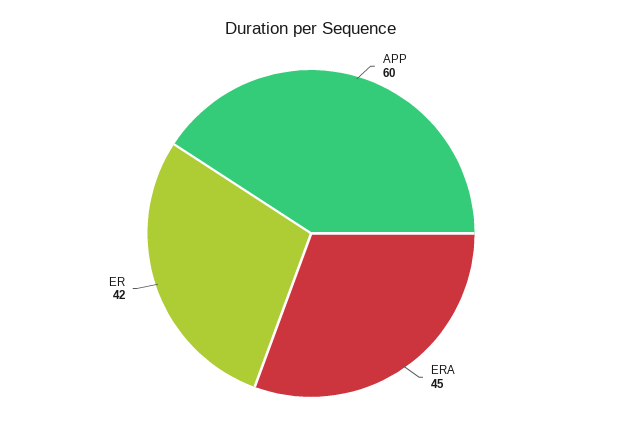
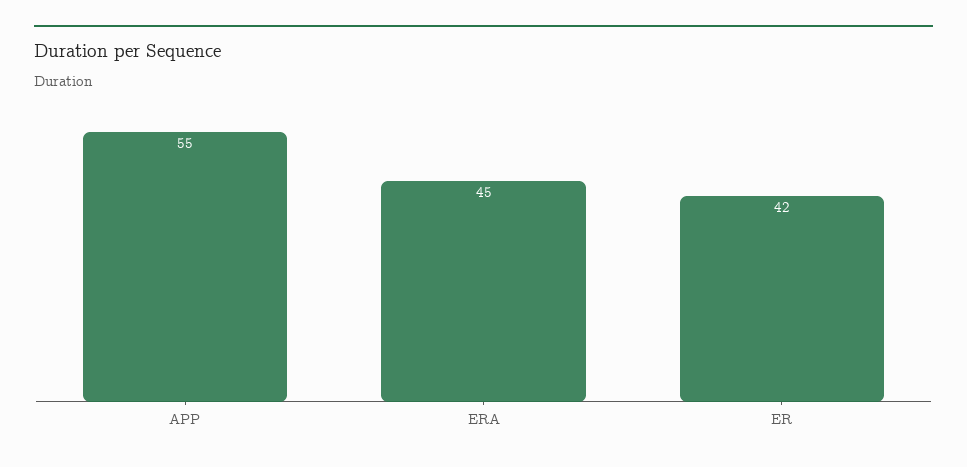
  {
-   "APP": 60,
+   "APP": 55,
    "ERA": 45,
    "ER": 42
  }

